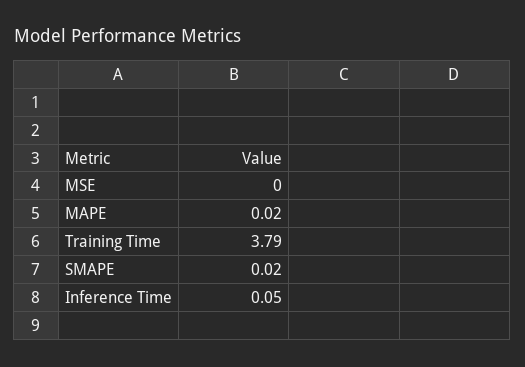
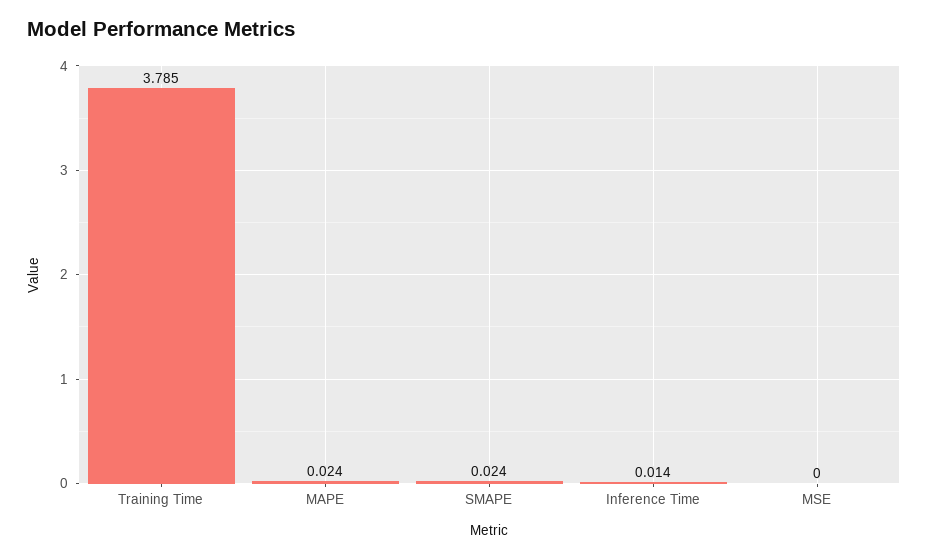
  {
    "MSE": 0,
    "MAPE": 0.024,
    "Training Time": 3.785,
    "SMAPE": 0.024,
-   "Inference Time": 0.05
+   "Inference Time": 0.014
  }

